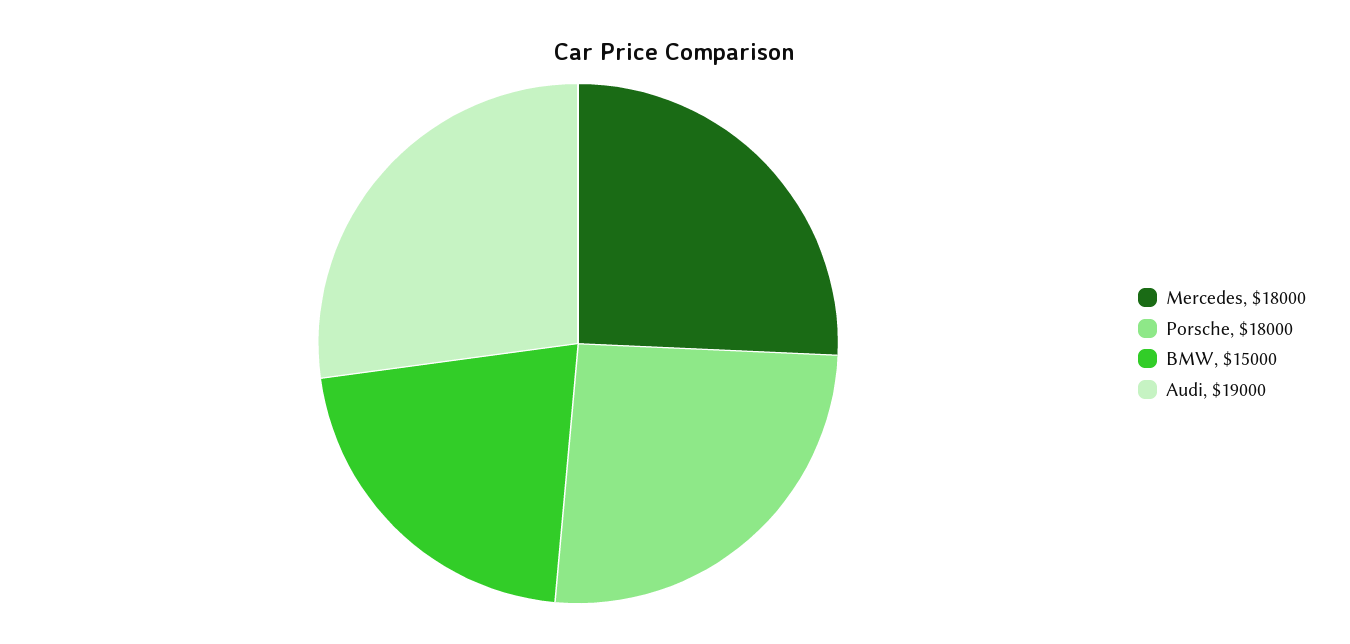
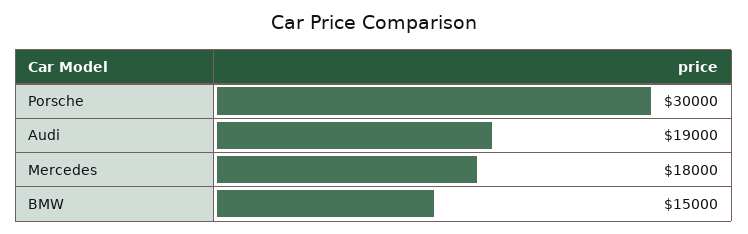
  {
    "Mercedes": 18000,
-   "Porsche": 18000,
+   "Porsche": 30000,
    "BMW": 15000,
    "Audi": 19000
  }

